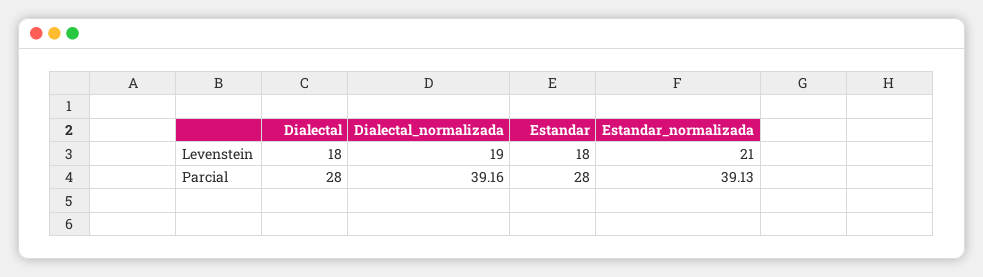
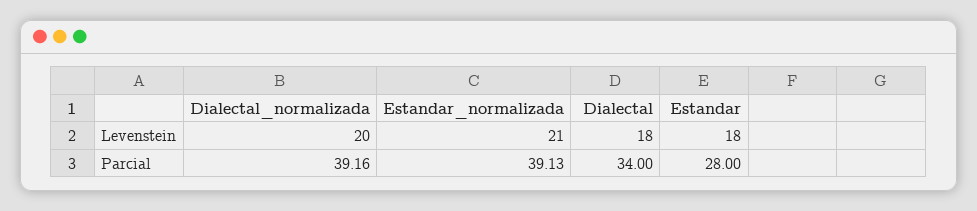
  {
    "Dialectal": {
      "Levenstein": 18,
-     "Parcial": 28
+     "Parcial": 34
    },
    "Dialectal_normalizada": {
-     "Levenstein": 19,
+     "Levenstein": 20,
      "Parcial": 39.16
    },
    "Estandar": {
      "Levenstein": 18,
      "Parcial": 28
    },
    "Estandar_normalizada": {
      "Levenstein": 21,
      "Parcial": 39.13
    }
  }

